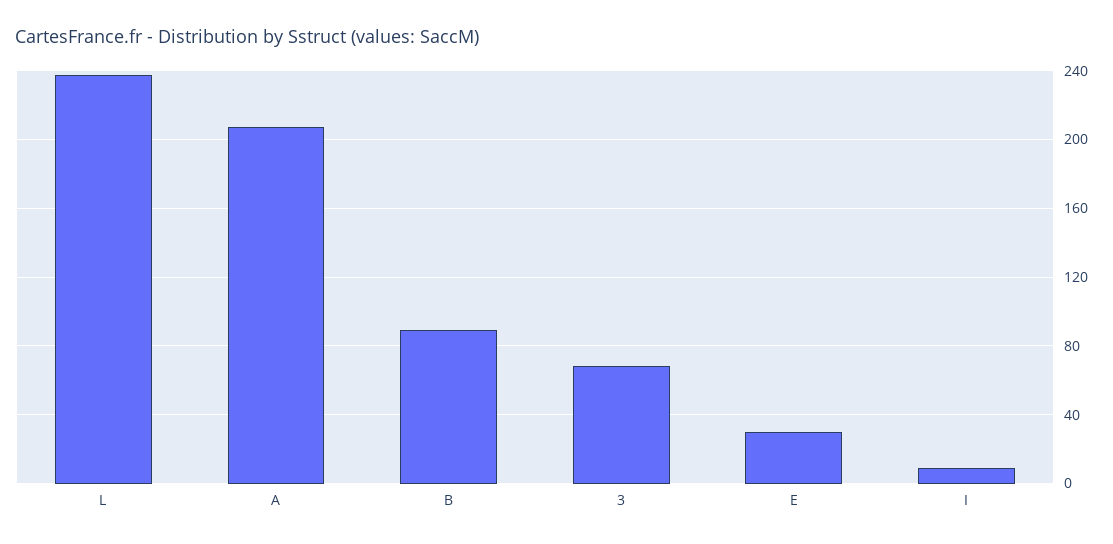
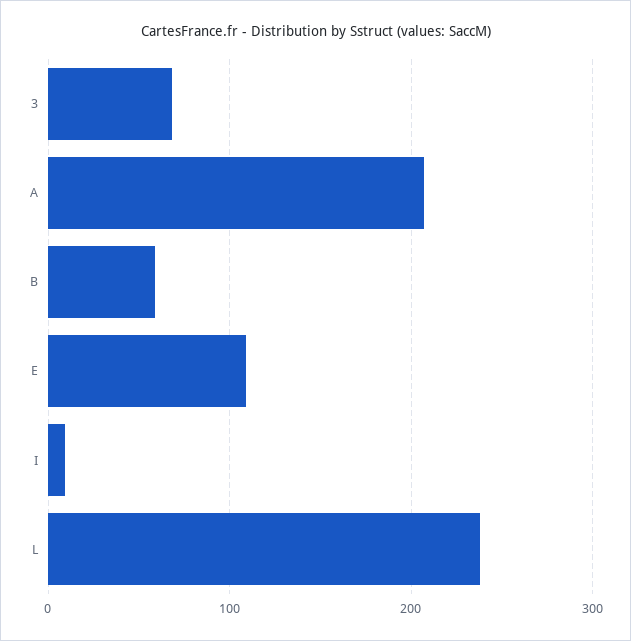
  {
    "L": 240,
    "A": 205,
-   "B": 90,
+   "B": 60,
    "3": 70,
-   "E": 30,
+   "E": 110,
    "I": 10
  }

